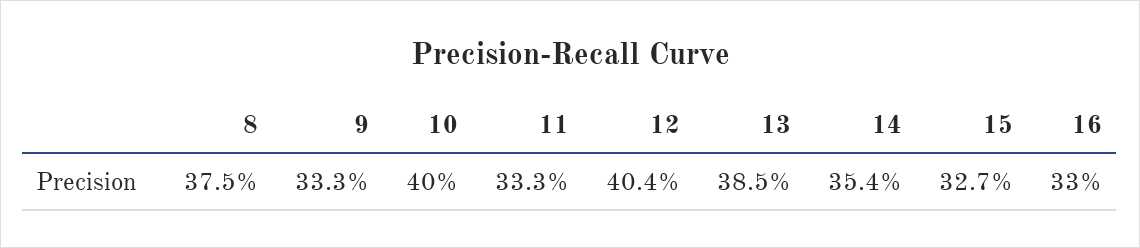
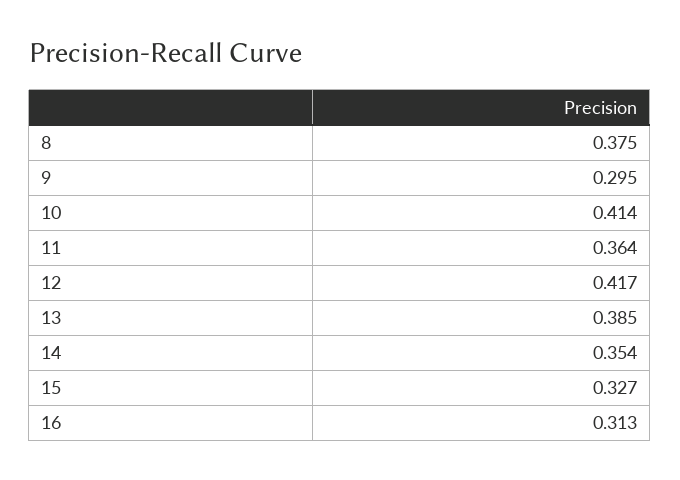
  {
    "8": 0.375,
-   "9": 0.333,
+   "9": 0.295,
-   "10": 0.4,
+   "10": 0.414,
-   "11": 0.333,
+   "11": 0.364,
-   "12": 0.404,
+   "12": 0.417,
    "13": 0.385,
    "14": 0.354,
    "15": 0.327,
-   "16": 0.33
+   "16": 0.313
  }

